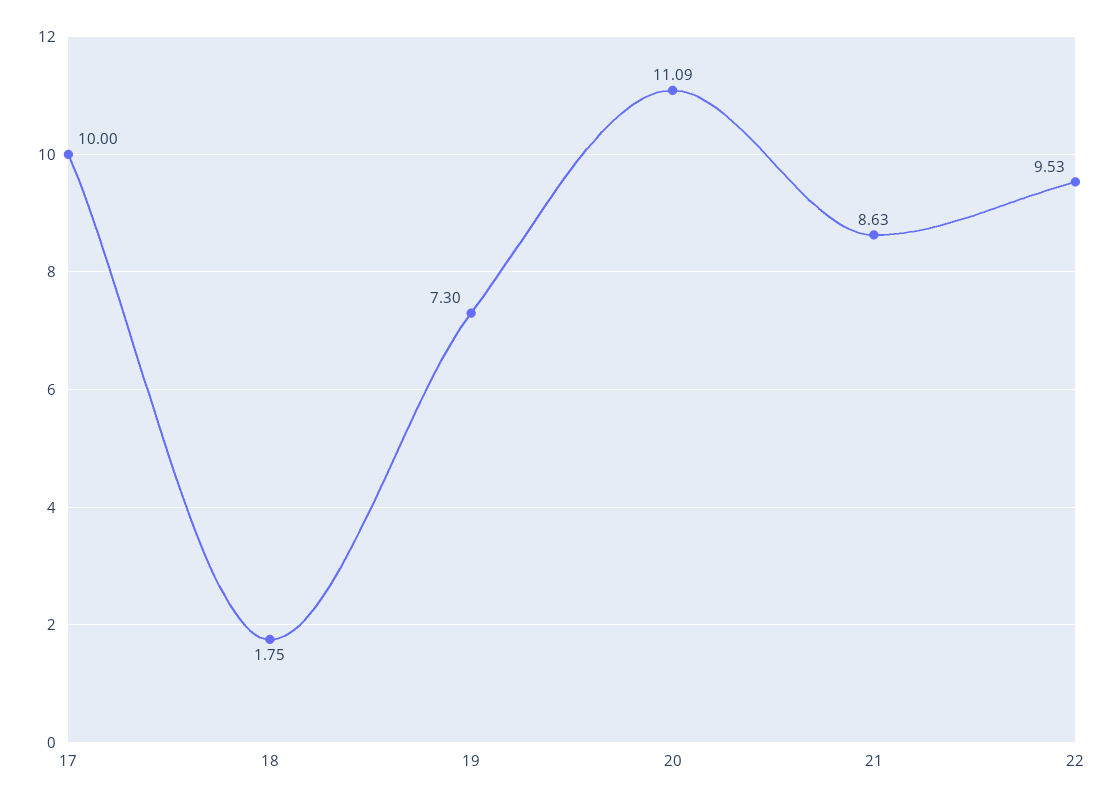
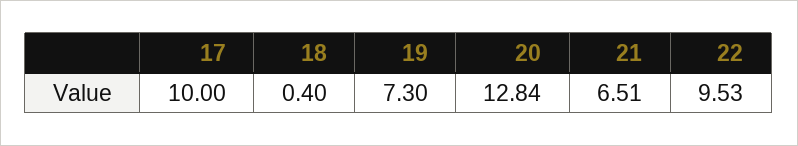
  {
    "17": 10,
-   "18": 1.75,
+   "18": 0.4,
    "19": 7.3,
-   "20": 11.09,
+   "20": 12.84,
-   "21": 8.63,
+   "21": 6.51,
    "22": 9.53
  }

